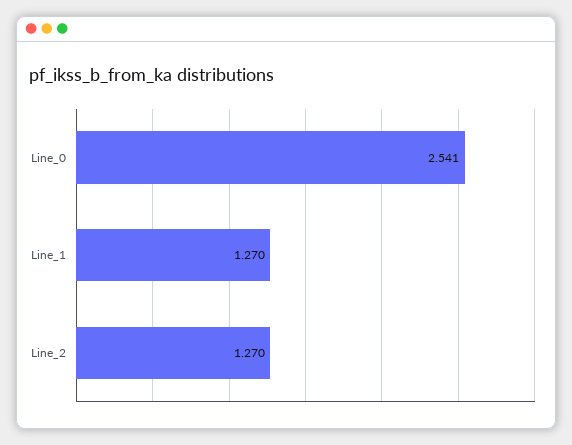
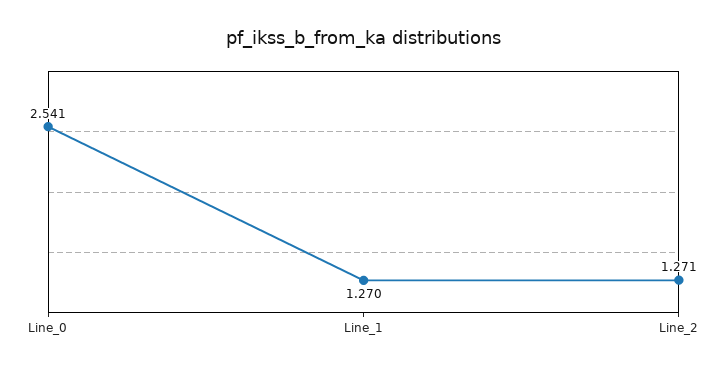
  {
    "Line_0": 2.541,
    "Line_1": 1.27,
-   "Line_2": 1.27
+   "Line_2": 1.271
  }

